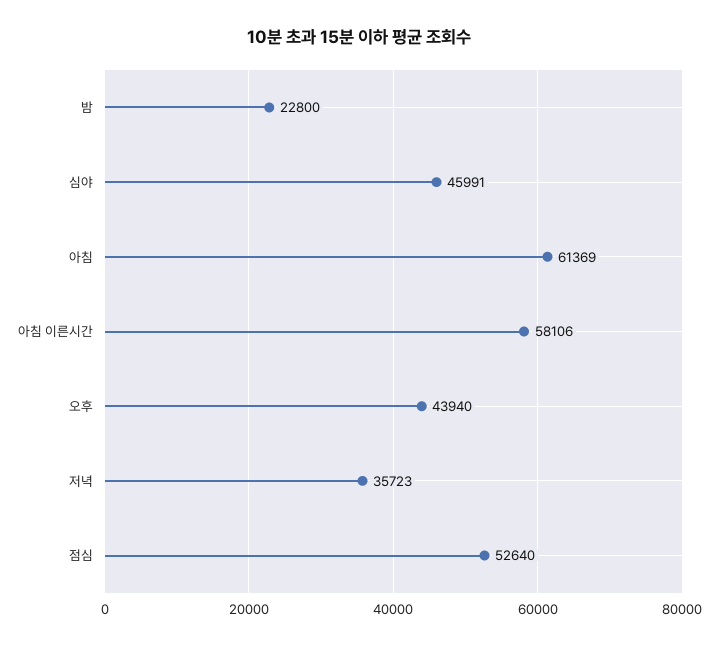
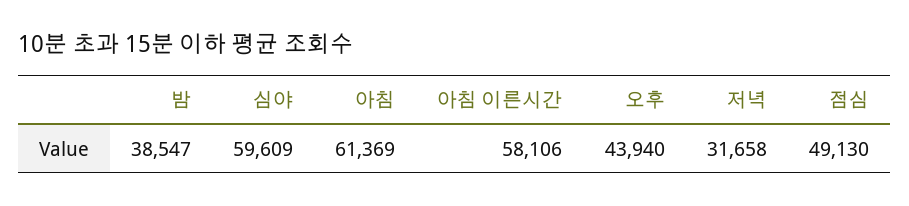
  {
-   "밤": 22800,
+   "밤": 38547,
-   "심야": 45991,
+   "심야": 59609,
    "아침": 61369,
    "아침 이른시간": 58106,
    "오후": 43940,
-   "저녁": 35723,
+   "저녁": 31658,
-   "점심": 52640
+   "점심": 49130
  }

